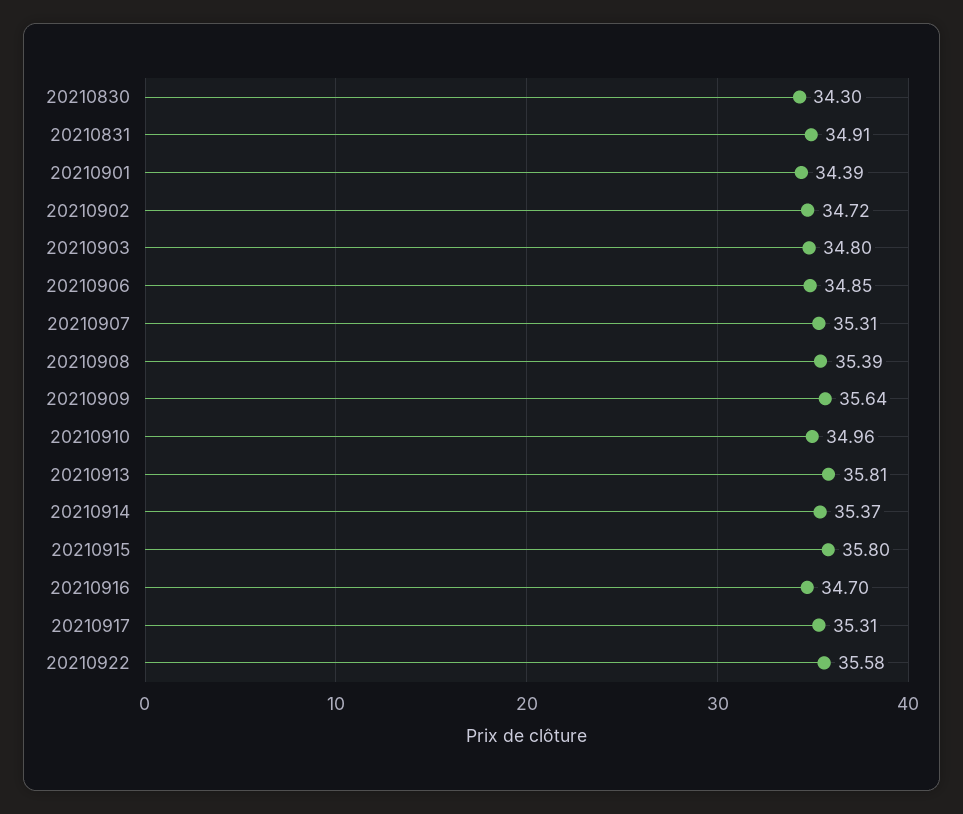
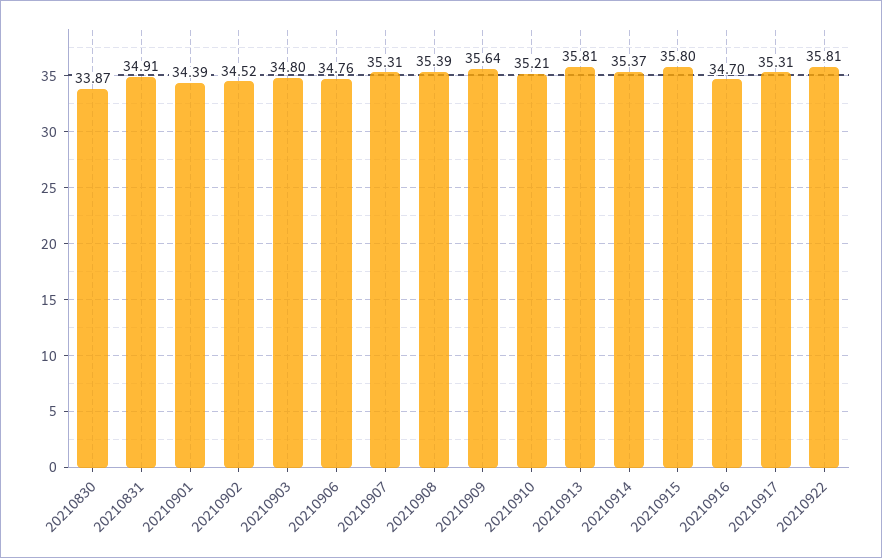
  {
-   "20210830": 34.3,
+   "20210830": 33.87,
    "20210831": 34.91,
    "20210901": 34.39,
-   "20210902": 34.72,
+   "20210902": 34.52,
    "20210903": 34.8,
-   "20210906": 34.85,
+   "20210906": 34.76,
    "20210907": 35.31,
    "20210908": 35.39,
    "20210909": 35.64,
-   "20210910": 34.96,
+   "20210910": 35.21,
    "20210913": 35.81,
    "20210914": 35.37,
    "20210915": 35.8,
    "20210916": 34.7,
    "20210917": 35.31,
-   "20210922": 35.58
+   "20210922": 35.81
  }

